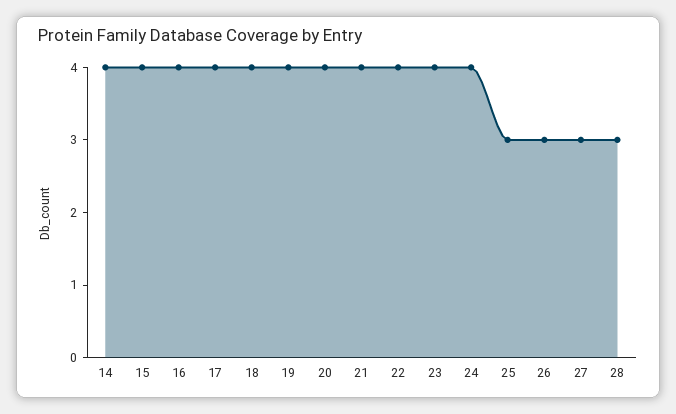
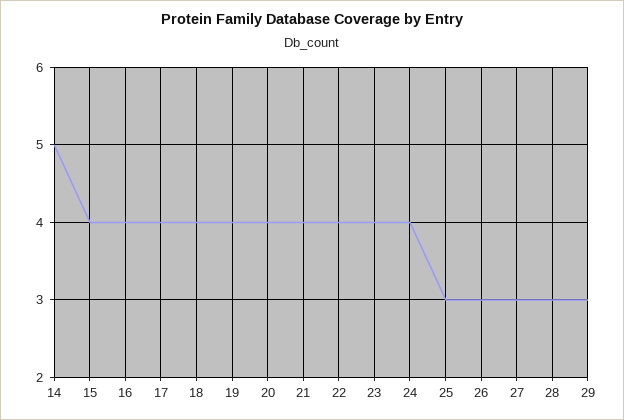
  {
-   "14": 4,
+   "14": 5,
    "15": 4,
    "16": 4,
    "17": 4,
    "18": 4,
    "19": 4,
    "20": 4,
    "21": 4,
    "22": 4,
    "23": 4,
    "24": 4,
    "25": 3,
    "26": 3,
    "27": 3,
-   "28": 3
+   "28": 3,
+   "29": 3
  }

